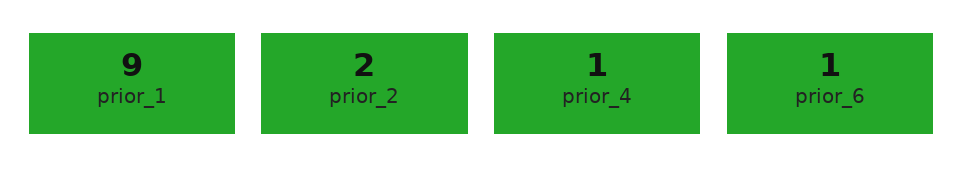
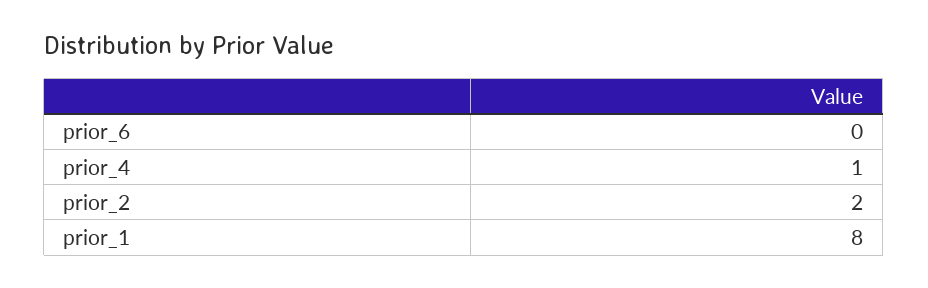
  {
-   "prior_1": 9,
+   "prior_1": 8,
    "prior_2": 2,
    "prior_4": 1,
-   "prior_6": 1
+   "prior_6": 0
  }

